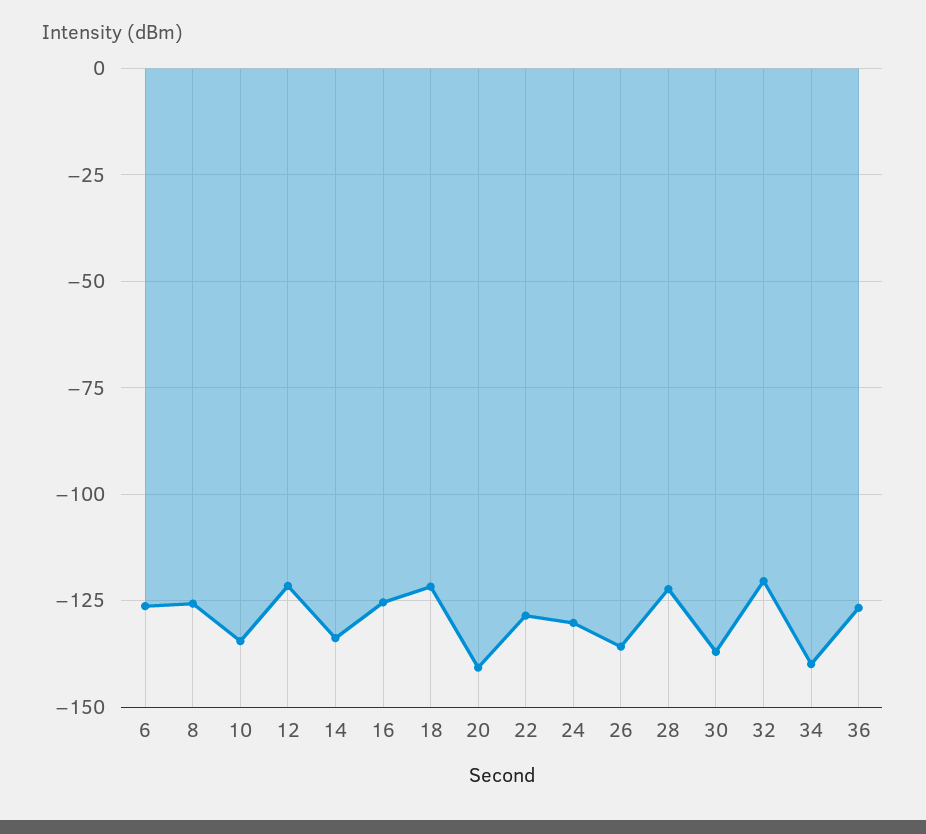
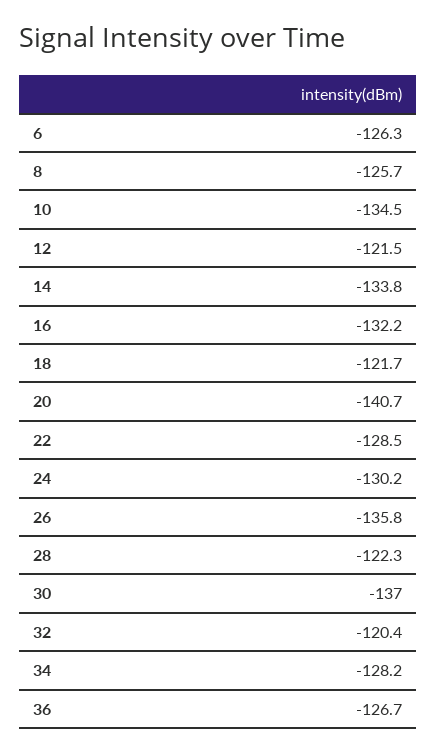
  {
    "6": -126.3,
    "8": -125.7,
    "10": -134.5,
    "12": -121.5,
    "14": -133.8,
-   "16": -125,
+   "16": -132.2,
    "18": -121.7,
    "20": -140.7,
    "22": -128.5,
    "24": -130.2,
    "26": -135.8,
    "28": -122.3,
    "30": -137,
    "32": -120.4,
-   "34": -140,
+   "34": -128.2,
    "36": -126.7
  }

